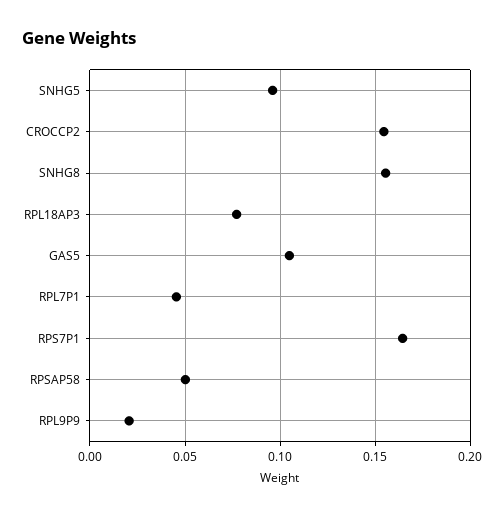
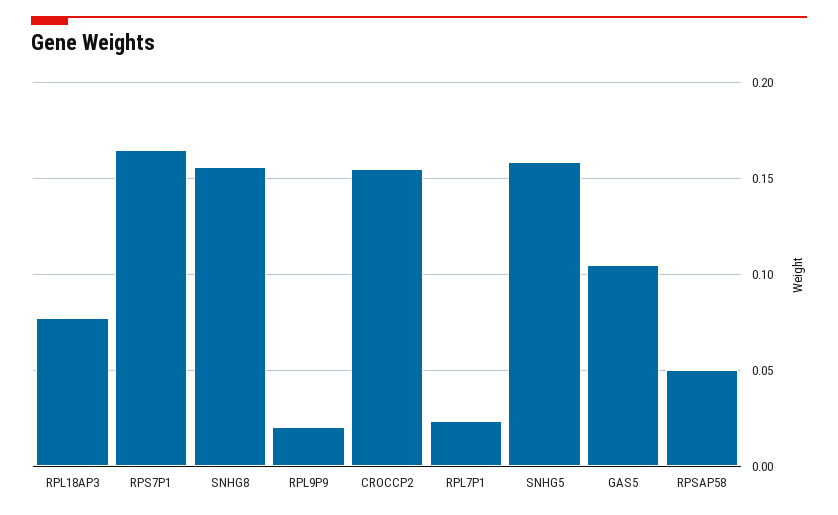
  {
-   "SNHG5": 0.095,
+   "SNHG5": 0.16,
    "CROCCP2": 0.155,
    "SNHG8": 0.155,
    "RPL18AP3": 0.075,
    "GAS5": 0.105,
-   "RPL7P1": 0.045,
+   "RPL7P1": 0.025,
    "RPS7P1": 0.165,
    "RPSAP58": 0.05,
    "RPL9P9": 0.02
  }

